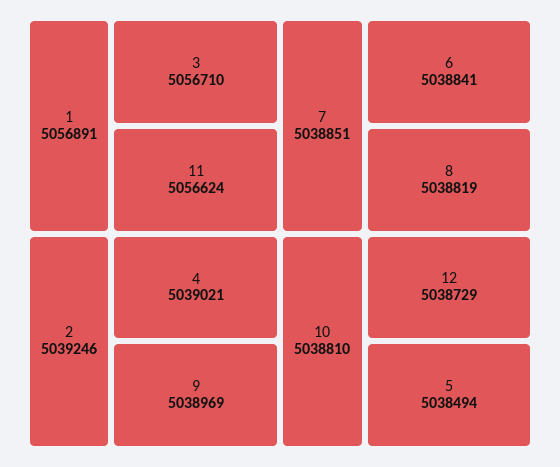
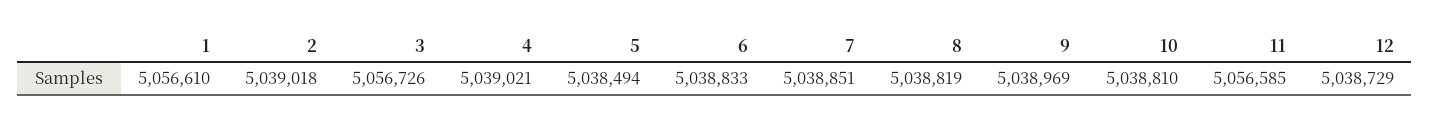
  {
-   "1": 5056891,
+   "1": 5056610,
-   "3": 5056710,
+   "3": 5056726,
-   "11": 5056624,
+   "11": 5056585,
-   "2": 5039246,
+   "2": 5039018,
    "4": 5039021,
    "9": 5038969,
    "7": 5038851,
-   "6": 5038841,
+   "6": 5038833,
    "8": 5038819,
    "10": 5038810,
    "12": 5038729,
    "5": 5038494
  }

